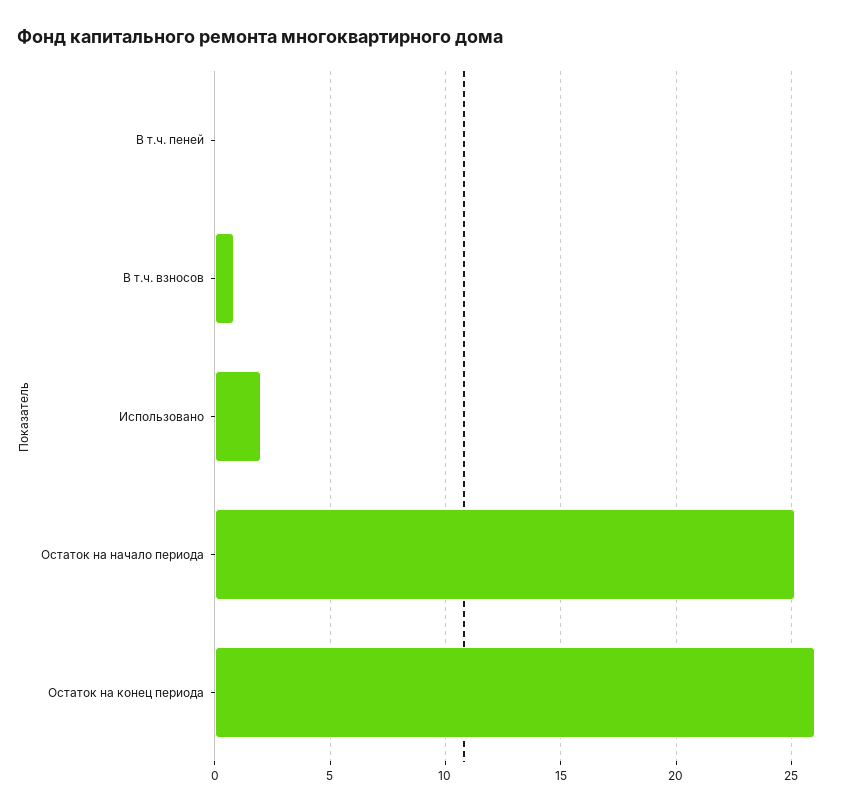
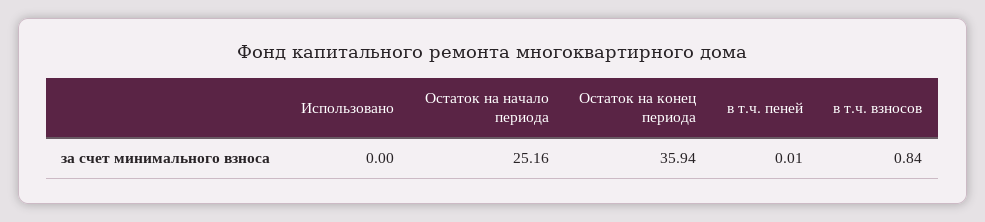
  {
    "В т.ч. пеней": 0.01,
    "В т.ч. взносов": 0.84,
-   "Использовано": 2,
+   "Использовано": 0,
    "Остаток на начало периода": 25.16,
-   "Остаток на конец периода": 26
+   "Остаток на конец периода": 35.94
  }

